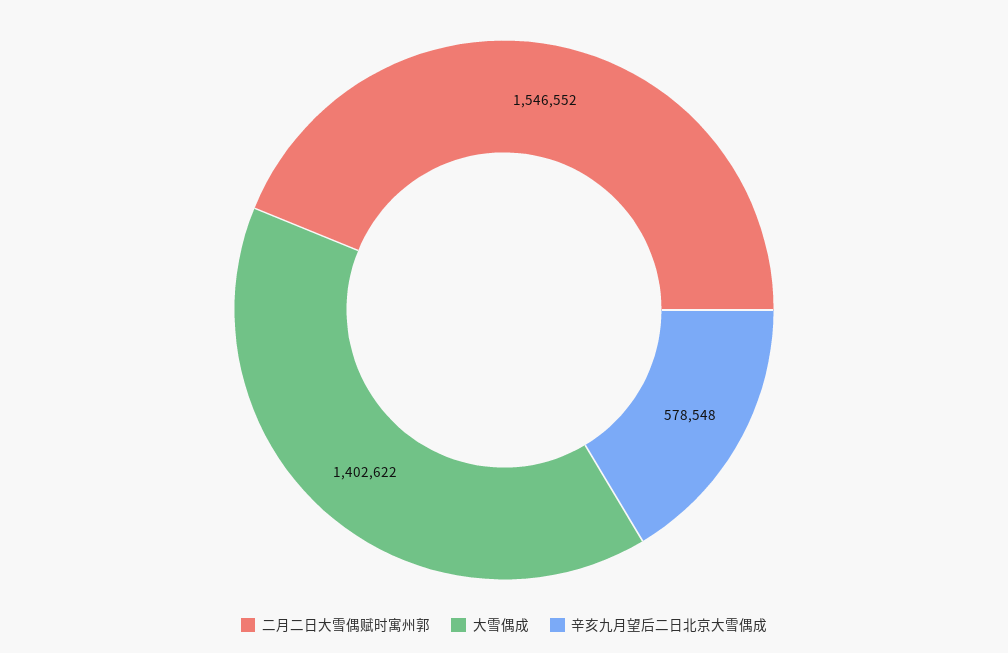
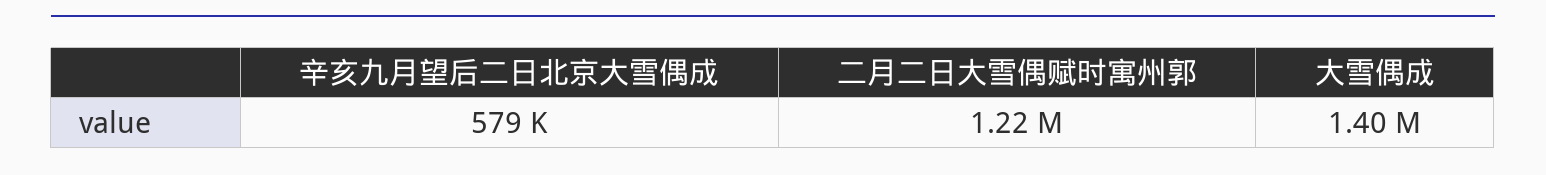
  {
-   "二月二日大雪偶赋时寓州郭": 1546552,
+   "二月二日大雪偶赋时寓州郭": 1220000,
    "大雪偶成": 1402622,
    "辛亥九月望后二日北京大雪偶成": 578548
  }

